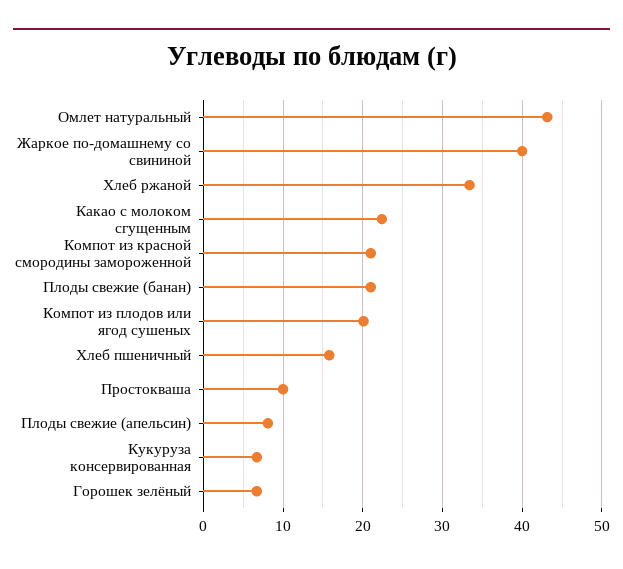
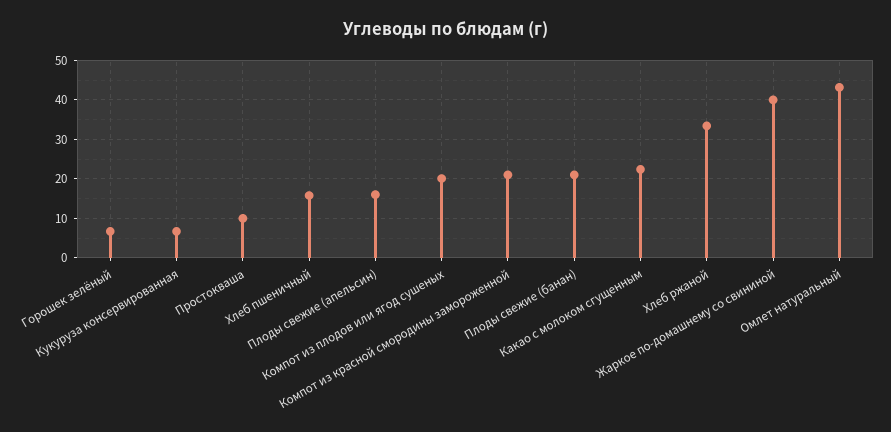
  {
    "Омлет натуральный": 43,
    "Жаркое по-домашнему со свининой": 40,
    "Хлеб ржаной": 33,
    "Какао с молоком сгущенным": 22,
    "Компот из красной смородины замороженной": 21,
    "Плоды свежие (банан)": 21,
    "Компот из плодов или ягод сушеных": 20,
    "Хлеб пшеничный": 16,
    "Простокваша": 10,
-   "Плоды свежие (апельсин)": 8,
+   "Плоды свежие (апельсин)": 16,
    "Кукуруза консервированная": 7,
    "Горошек зелёный": 7
  }

